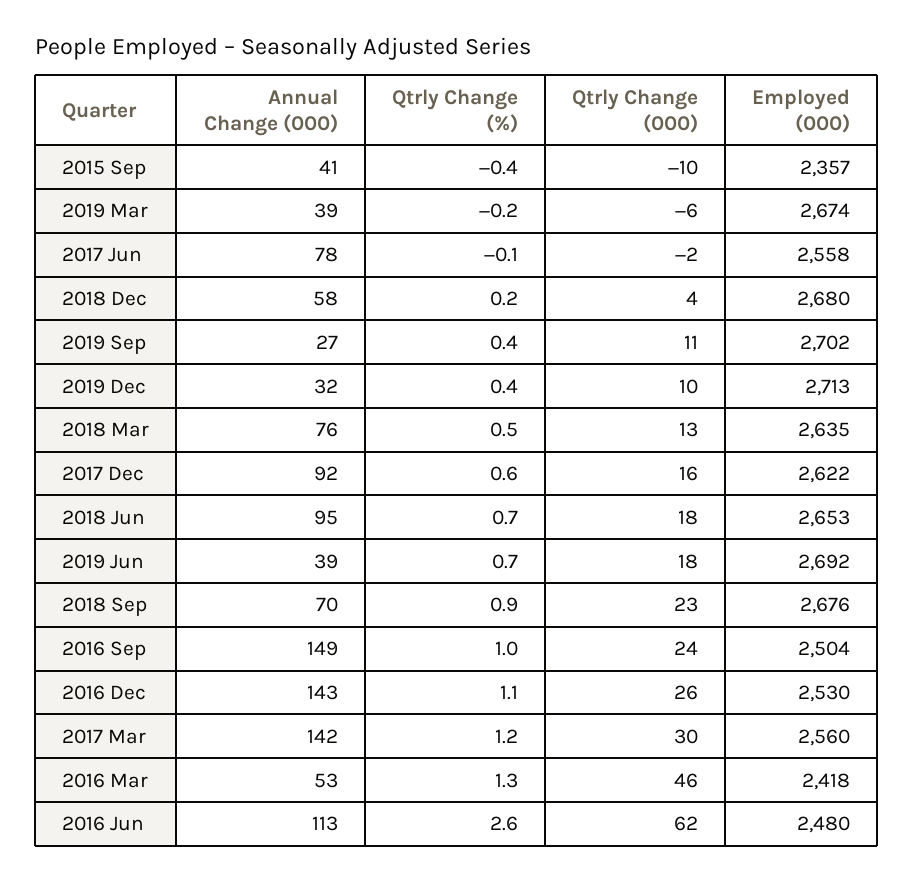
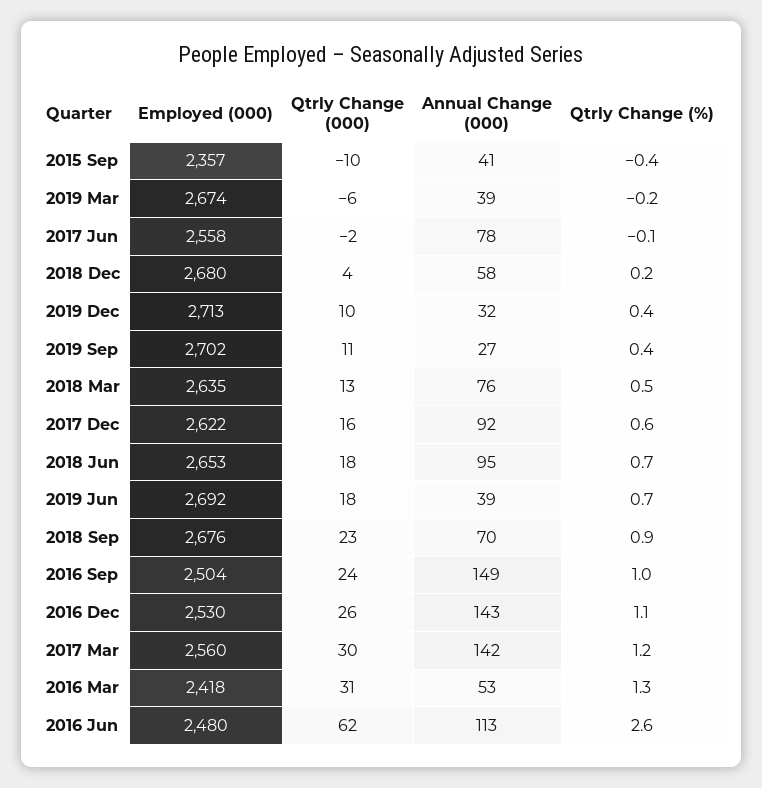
  {
    "Annual Change (000)": {
      "2015 Sep": 41,
      "2019 Mar": 39,
      "2017 Jun": 78,
      "2018 Dec": 58,
      "2019 Sep": 27,
      "2019 Dec": 32,
      "2018 Mar": 76,
      "2017 Dec": 92,
      "2018 Jun": 95,
      "2019 Jun": 39,
      "2018 Sep": 70,
      "2016 Sep": 149,
      "2016 Dec": 143,
      "2017 Mar": 142,
      "2016 Mar": 53,
      "2016 Jun": 113
    },
    "Qtrly Change (%)": {
      "2015 Sep": -0.4,
      "2019 Mar": -0.2,
      "2017 Jun": -0.1,
      "2018 Dec": 0.2,
      "2019 Sep": 0.4,
      "2019 Dec": 0.4,
      "2018 Mar": 0.5,
      "2017 Dec": 0.6,
      "2018 Jun": 0.7,
      "2019 Jun": 0.7,
      "2018 Sep": 0.9,
      "2016 Sep": 1,
      "2016 Dec": 1.1,
      "2017 Mar": 1.2,
      "2016 Mar": 1.3,
      "2016 Jun": 2.6
    },
    "Qtrly Change (000)": {
      "2015 Sep": -10,
      "2019 Mar": -6,
      "2017 Jun": -2,
      "2018 Dec": 4,
      "2019 Sep": 11,
      "2019 Dec": 10,
      "2018 Mar": 13,
      "2017 Dec": 16,
      "2018 Jun": 18,
      "2019 Jun": 18,
      "2018 Sep": 23,
      "2016 Sep": 24,
      "2016 Dec": 26,
      "2017 Mar": 30,
-     "2016 Mar": 46,
+     "2016 Mar": 31,
      "2016 Jun": 62
    },
    "Employed (000)": {
      "2015 Sep": 2357,
      "2019 Mar": 2674,
      "2017 Jun": 2558,
      "2018 Dec": 2680,
      "2019 Sep": 2702,
      "2019 Dec": 2713,
      "2018 Mar": 2635,
      "2017 Dec": 2622,
      "2018 Jun": 2653,
      "2019 Jun": 2692,
      "2018 Sep": 2676,
      "2016 Sep": 2504,
      "2016 Dec": 2530,
      "2017 Mar": 2560,
      "2016 Mar": 2418,
      "2016 Jun": 2480
    }
  }

